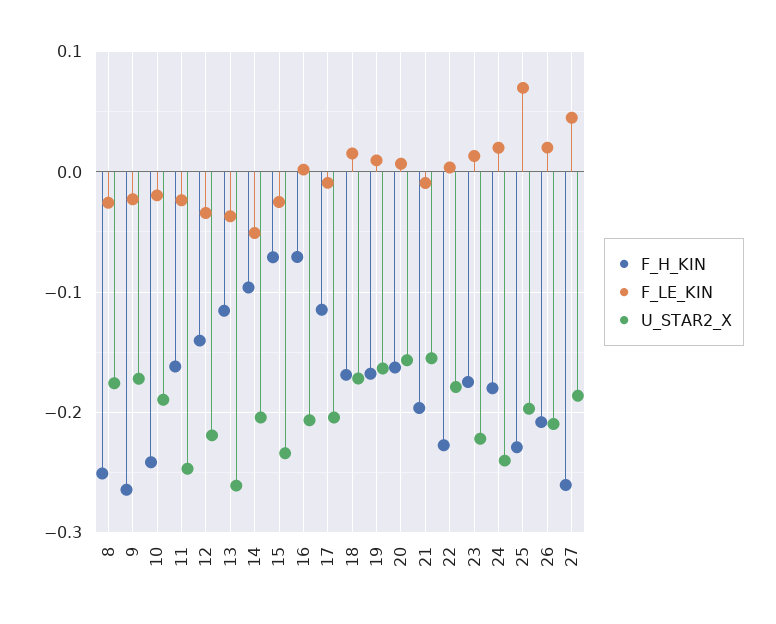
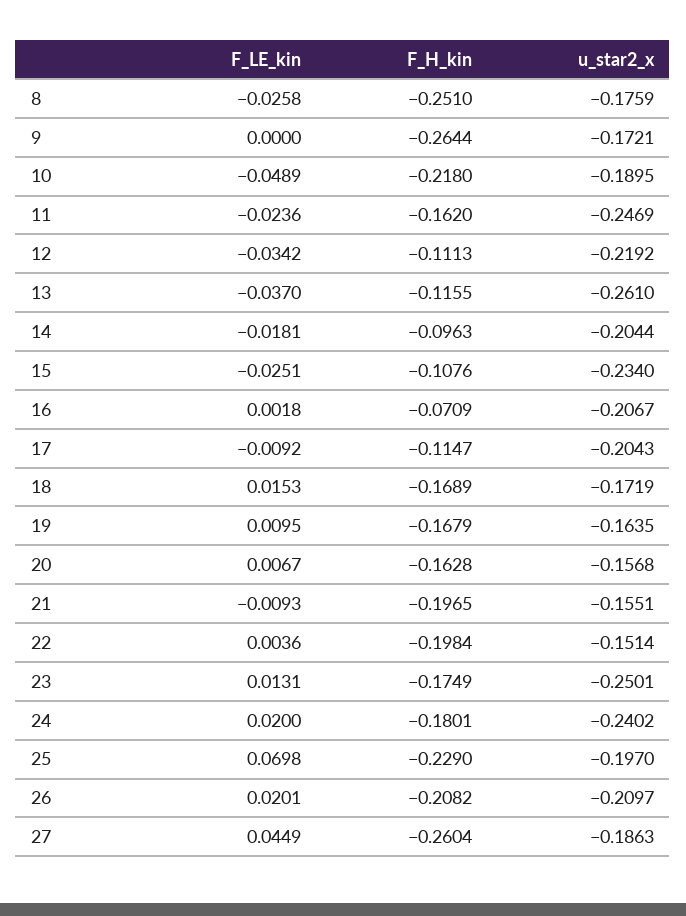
  {
    "F_H_KIN": {
      "8": -0.251,
      "9": -0.2644,
-     "10": -0.24,
+     "10": -0.218,
      "11": -0.162,
-     "12": -0.14,
+     "12": -0.1113,
      "13": -0.1155,
      "14": -0.0963,
-     "15": -0.07,
+     "15": -0.1076,
      "16": -0.0709,
      "17": -0.1147,
      "18": -0.1689,
      "19": -0.1679,
      "20": -0.1628,
      "21": -0.1965,
-     "22": -0.23,
+     "22": -0.1984,
      "23": -0.1749,
      "24": -0.1801,
      "25": -0.229,
      "26": -0.2082,
      "27": -0.2604
    },
    "F_LE_KIN": {
      "8": -0.0258,
-     "9": -0.02,
+     "9": 0,
-     "10": -0.02,
+     "10": -0.0489,
      "11": -0.0236,
      "12": -0.0342,
      "13": -0.037,
-     "14": -0.05,
+     "14": -0.0181,
      "15": -0.0251,
      "16": 0.0018,
      "17": -0.0092,
      "18": 0.0153,
      "19": 0.0095,
      "20": 0.0067,
      "21": -0.0093,
      "22": 0.0036,
      "23": 0.0131,
      "24": 0.02,
      "25": 0.0698,
      "26": 0.0201,
      "27": 0.0449
    },
    "U_STAR2_X": {
      "8": -0.1759,
      "9": -0.1721,
      "10": -0.1895,
      "11": -0.2469,
      "12": -0.2192,
      "13": -0.261,
      "14": -0.2044,
      "15": -0.234,
      "16": -0.2067,
      "17": -0.2043,
      "18": -0.1719,
      "19": -0.1635,
      "20": -0.1568,
      "21": -0.1551,
-     "22": -0.18,
+     "22": -0.1514,
-     "23": -0.22,
+     "23": -0.2501,
      "24": -0.2402,
      "25": -0.197,
      "26": -0.2097,
      "27": -0.1863
    }
  }

